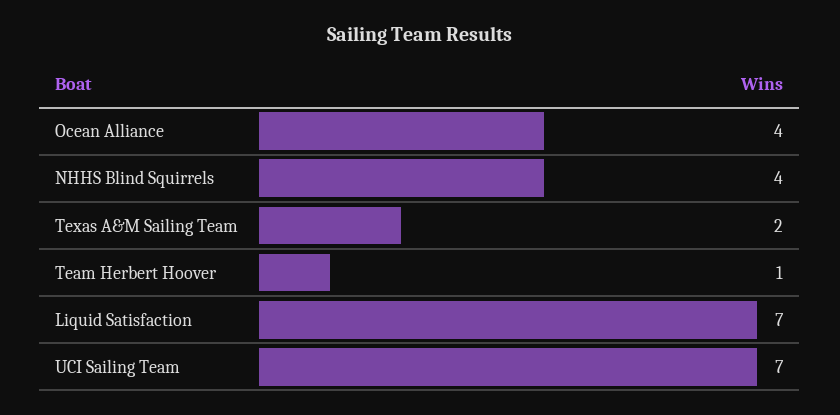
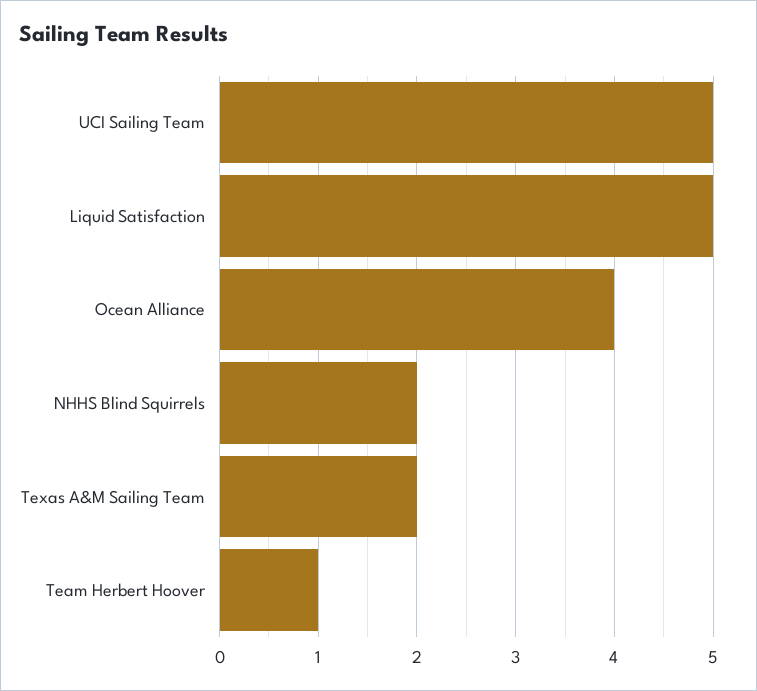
  {
    "Ocean Alliance": 4,
-   "NHHS Blind Squirrels": 4,
+   "NHHS Blind Squirrels": 2,
    "Texas A&M Sailing Team": 2,
    "Team Herbert Hoover": 1,
-   "Liquid Satisfaction": 7,
+   "Liquid Satisfaction": 5,
-   "UCI Sailing Team": 7
+   "UCI Sailing Team": 5
  }

